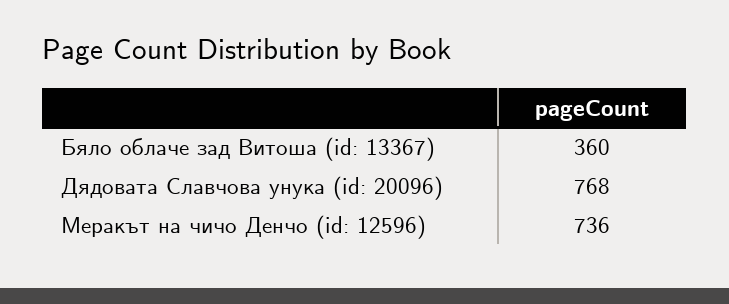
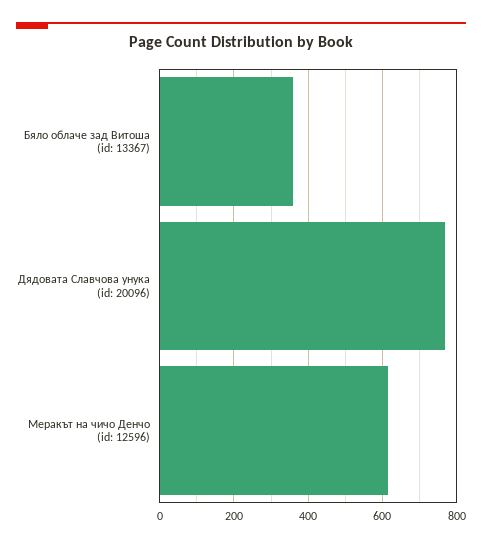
  {
    "Бяло облаче зад Витоша (id: 13367)": 360,
    "Дядовата Славчова унука (id: 20096)": 768,
-   "Меракът на чичо Денчо (id: 12596)": 736
+   "Меракът на чичо Денчо (id: 12596)": 620
  }

